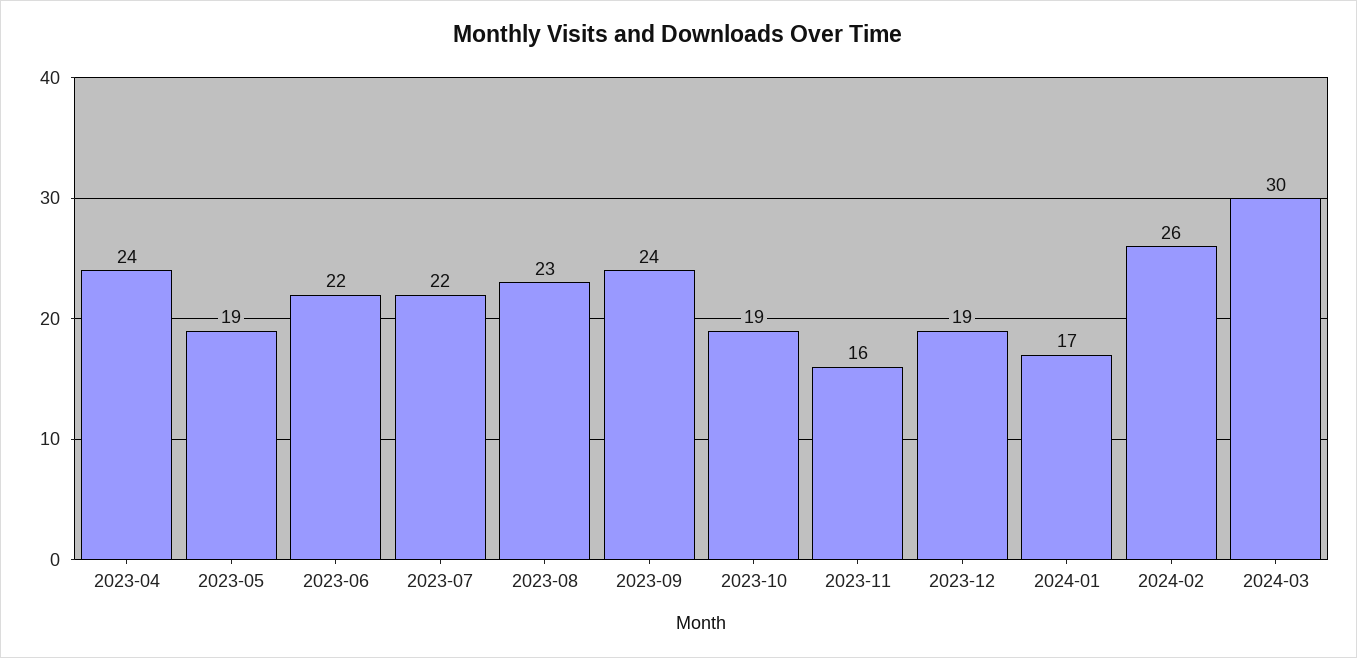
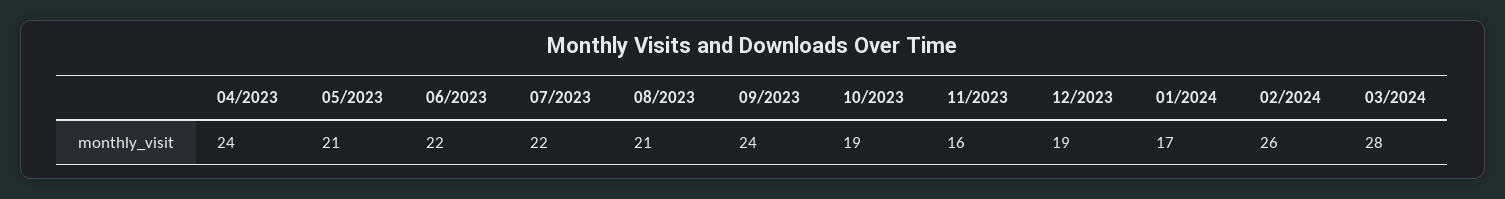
  {
    "2023-04": 24,
-   "2023-05": 19,
+   "2023-05": 21,
    "2023-06": 22,
    "2023-07": 22,
-   "2023-08": 23,
+   "2023-08": 21,
    "2023-09": 24,
    "2023-10": 19,
    "2023-11": 16,
    "2023-12": 19,
    "2024-01": 17,
    "2024-02": 26,
-   "2024-03": 30
+   "2024-03": 28
  }

